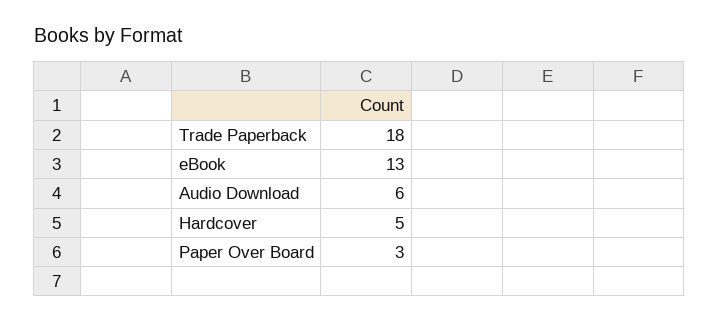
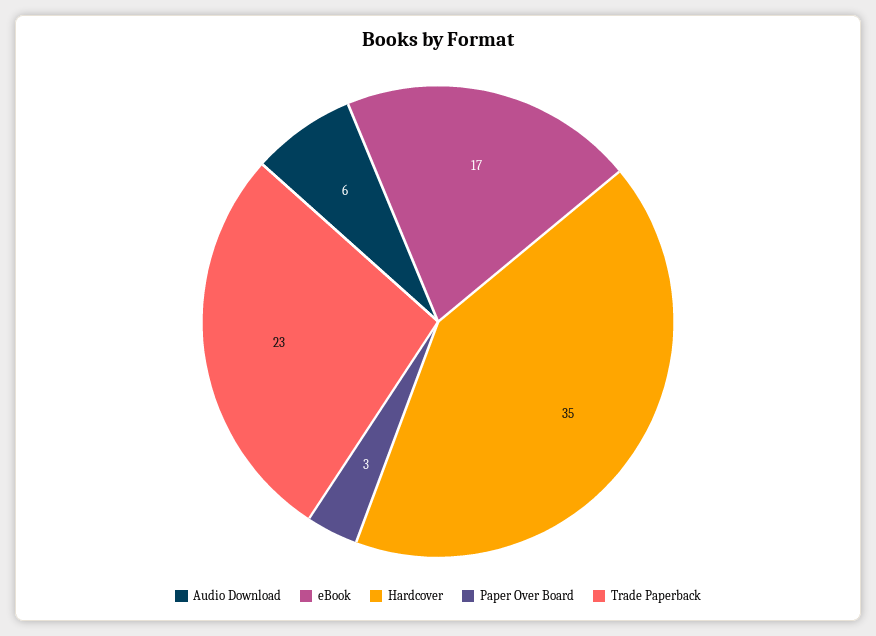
  {
-   "Trade Paperback": 18,
+   "Trade Paperback": 23,
-   "eBook": 13,
+   "eBook": 17,
    "Audio Download": 6,
-   "Hardcover": 5,
+   "Hardcover": 35,
    "Paper Over Board": 3
  }

